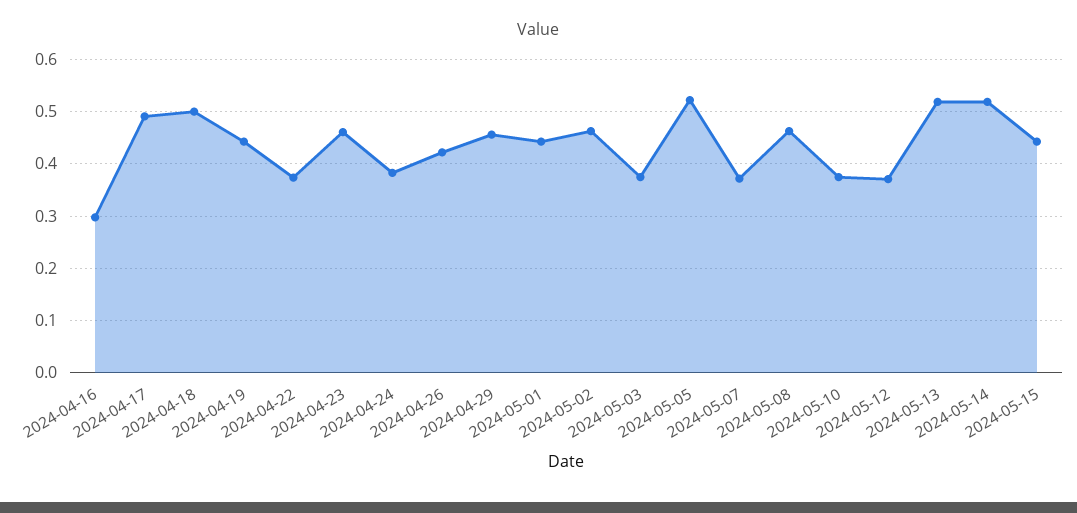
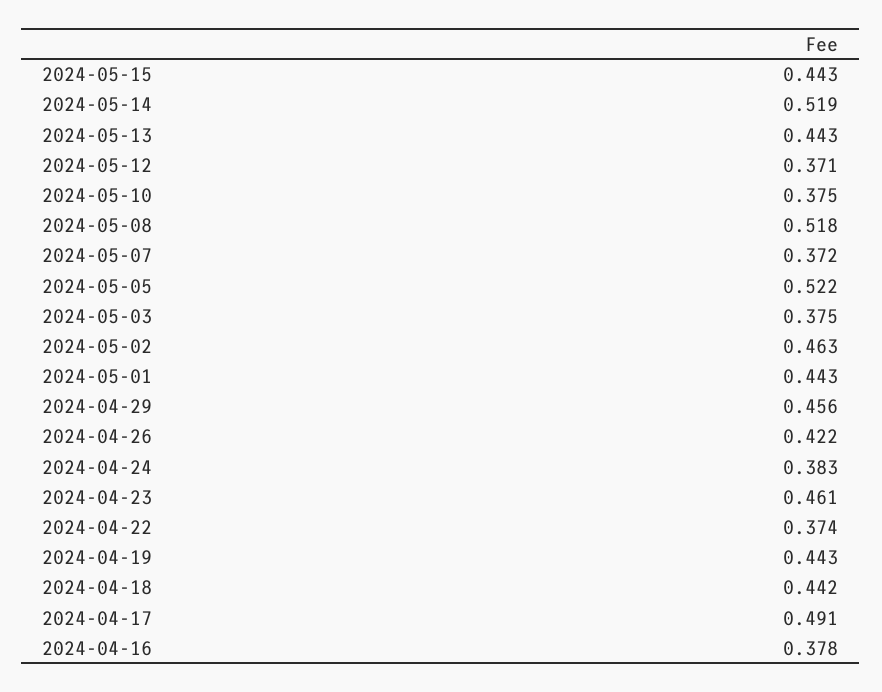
  {
-   "2024-04-16": 0.3,
+   "2024-04-16": 0.378,
    "2024-04-17": 0.491,
-   "2024-04-18": 0.5,
+   "2024-04-18": 0.442,
    "2024-04-19": 0.443,
    "2024-04-22": 0.374,
    "2024-04-23": 0.461,
    "2024-04-24": 0.383,
    "2024-04-26": 0.422,
    "2024-04-29": 0.456,
    "2024-05-01": 0.443,
    "2024-05-02": 0.463,
    "2024-05-03": 0.375,
    "2024-05-05": 0.522,
    "2024-05-07": 0.372,
-   "2024-05-08": 0.46,
+   "2024-05-08": 0.518,
    "2024-05-10": 0.375,
    "2024-05-12": 0.371,
-   "2024-05-13": 0.52,
+   "2024-05-13": 0.443,
    "2024-05-14": 0.519,
    "2024-05-15": 0.443
  }

